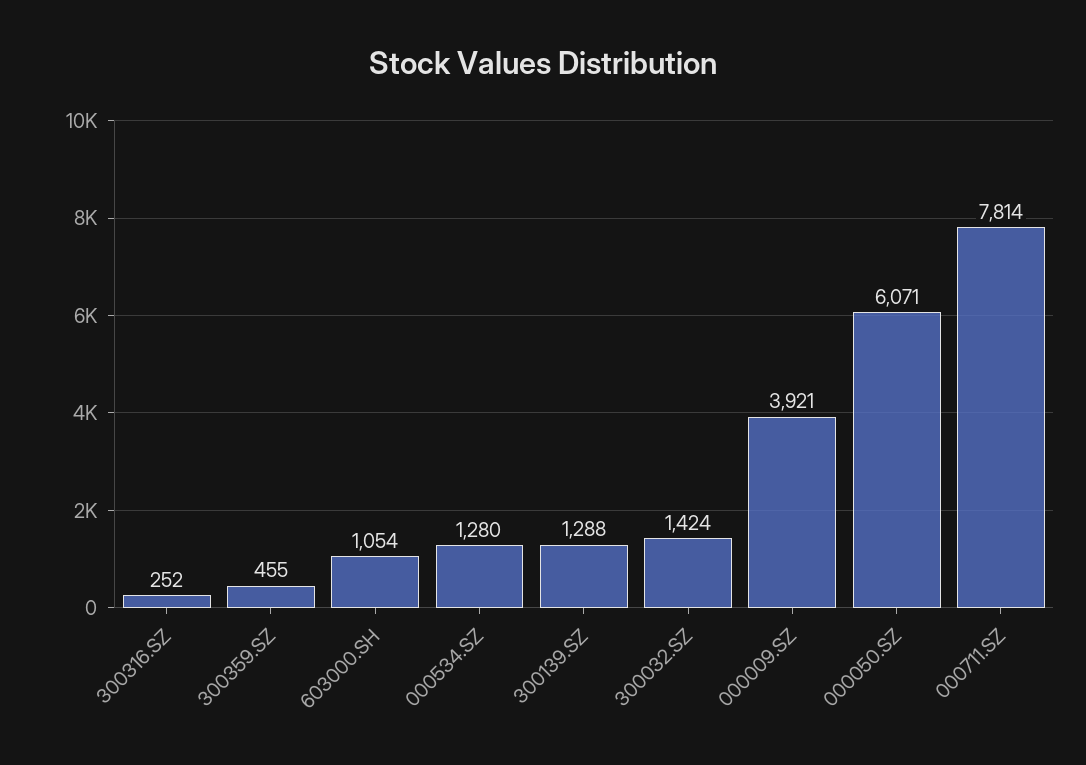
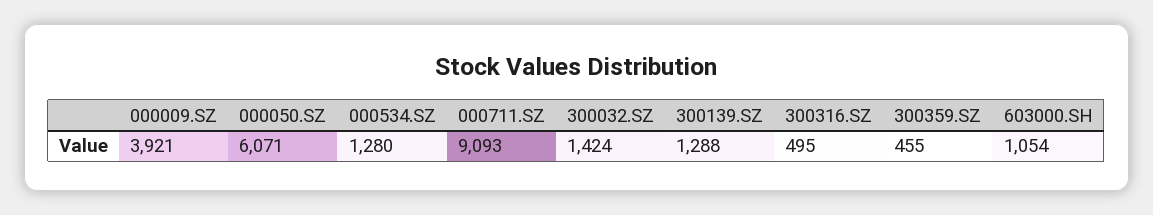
  {
-   "300316.SZ": 252,
+   "300316.SZ": 495,
    "300359.SZ": 455,
    "603000.SH": 1054,
    "000534.SZ": 1280,
    "300139.SZ": 1288,
    "300032.SZ": 1424,
    "000009.SZ": 3921,
    "000050.SZ": 6071,
-   "000711.SZ": 7814
+   "000711.SZ": 9093
  }

